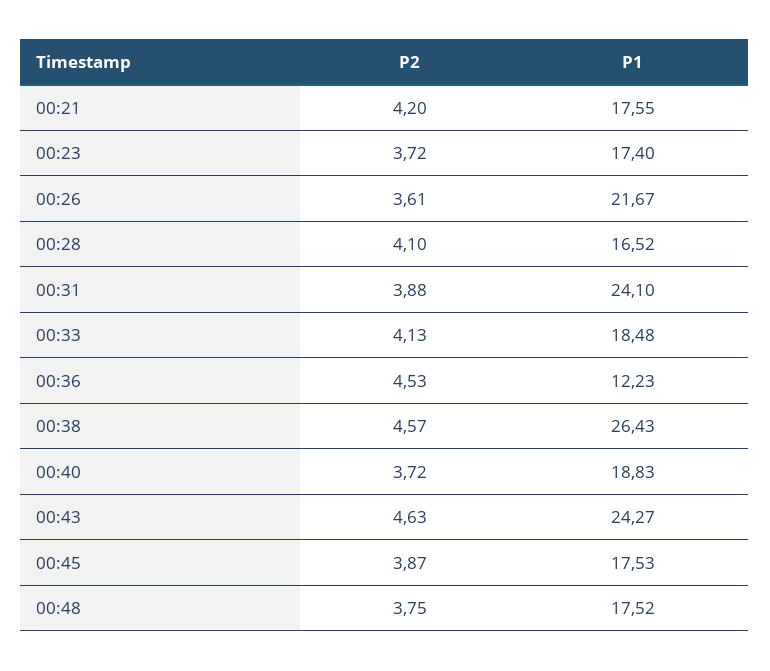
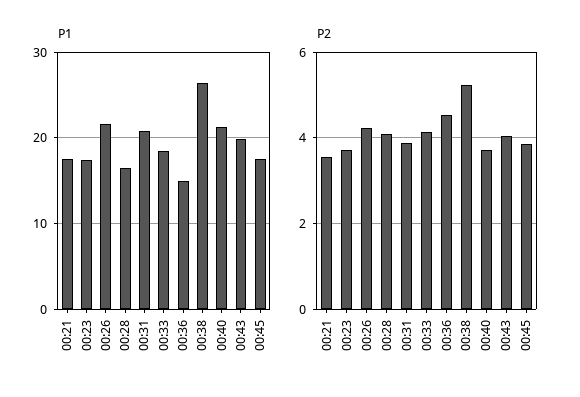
  {
    "P2": {
-     "00:21": 4.2,
+     "00:21": 3.6,
      "00:23": 3.72,
-     "00:26": 3.61,
+     "00:26": 4.2,
      "00:28": 4.1,
      "00:31": 3.88,
      "00:33": 4.13,
      "00:36": 4.53,
-     "00:38": 4.57,
+     "00:38": 5.2,
      "00:40": 3.72,
-     "00:43": 4.63,
+     "00:43": 4,
-     "00:45": 3.87,
+     "00:45": 3.87
-     "00:48": 3.75
    },
    "P1": {
      "00:21": 17.55,
      "00:23": 17.4,
      "00:26": 21.67,
      "00:28": 16.52,
-     "00:31": 24.1,
+     "00:31": 21,
      "00:33": 18.48,
-     "00:36": 12.23,
+     "00:36": 15,
      "00:38": 26.43,
-     "00:40": 18.83,
+     "00:40": 21,
-     "00:43": 24.27,
+     "00:43": 20,
-     "00:45": 17.53,
+     "00:45": 17.53
-     "00:48": 17.52
    }
  }

